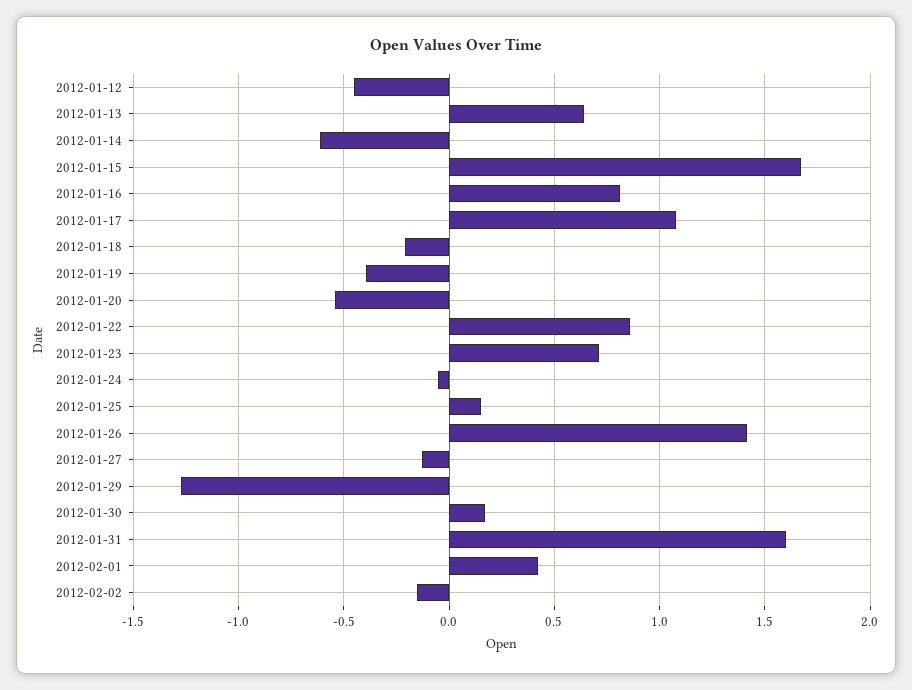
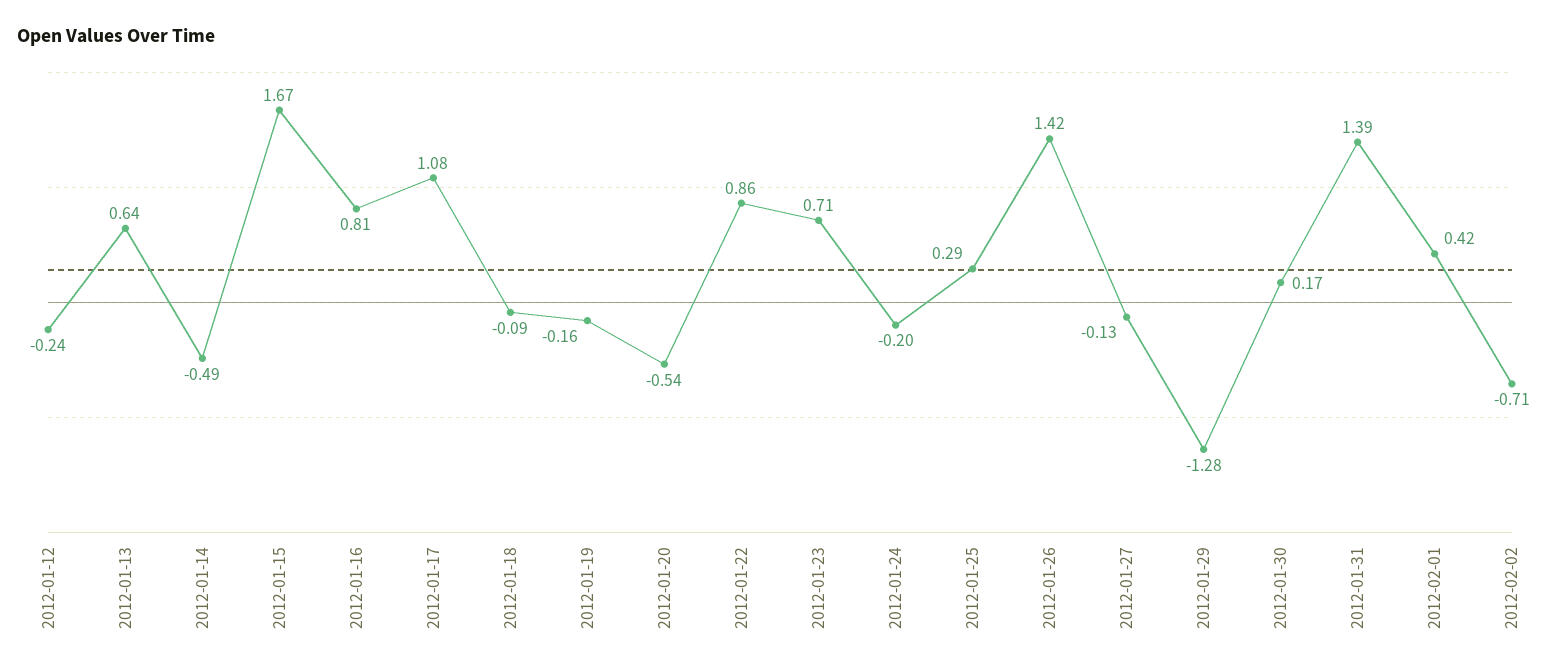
  {
-   "2012-01-12": -0.45,
+   "2012-01-12": -0.24,
    "2012-01-13": 0.64,
-   "2012-01-14": -0.6,
+   "2012-01-14": -0.49,
    "2012-01-15": 1.67,
    "2012-01-16": 0.81,
    "2012-01-17": 1.08,
-   "2012-01-18": -0.2,
+   "2012-01-18": -0.09,
-   "2012-01-19": -0.4,
+   "2012-01-19": -0.16,
    "2012-01-20": -0.54,
    "2012-01-22": 0.86,
    "2012-01-23": 0.71,
-   "2012-01-24": -0.05,
+   "2012-01-24": -0.2,
-   "2012-01-25": 0.15,
+   "2012-01-25": 0.29,
    "2012-01-26": 1.42,
    "2012-01-27": -0.13,
    "2012-01-29": -1.28,
    "2012-01-30": 0.17,
-   "2012-01-31": 1.6,
+   "2012-01-31": 1.39,
    "2012-02-01": 0.42,
-   "2012-02-02": -0.15
+   "2012-02-02": -0.71
  }

